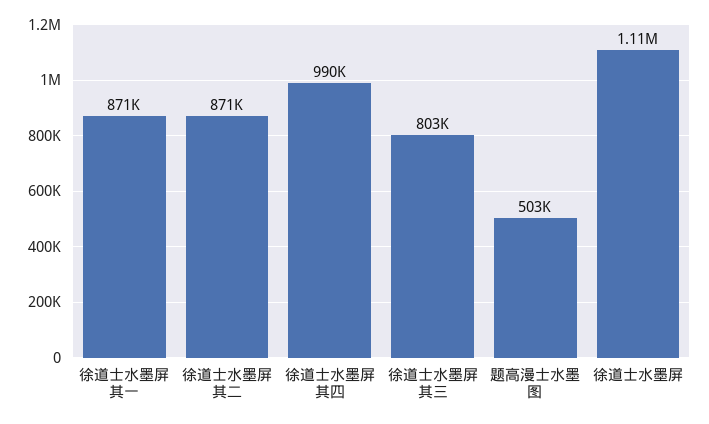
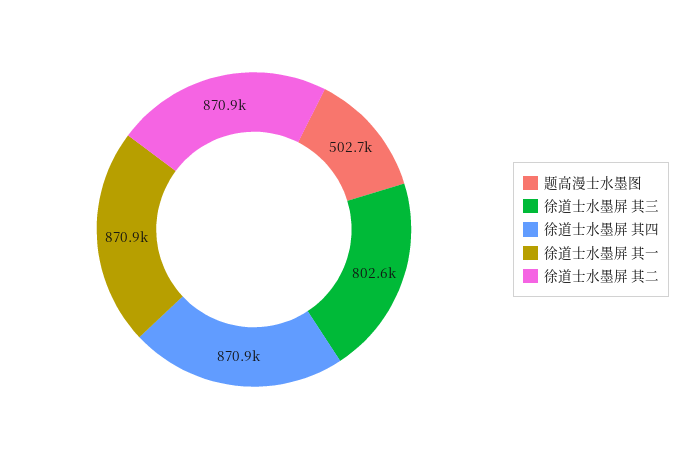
  {
    "徐道士水墨屏 其一": 870900,
    "徐道士水墨屏 其二": 870900,
-   "徐道士水墨屏 其四": 990000,
+   "徐道士水墨屏 其四": 870900,
    "徐道士水墨屏 其三": 802600,
-   "题高漫士水墨图": 502700,
+   "题高漫士水墨图": 502700
-   "徐道士水墨屏": 1110000
  }

